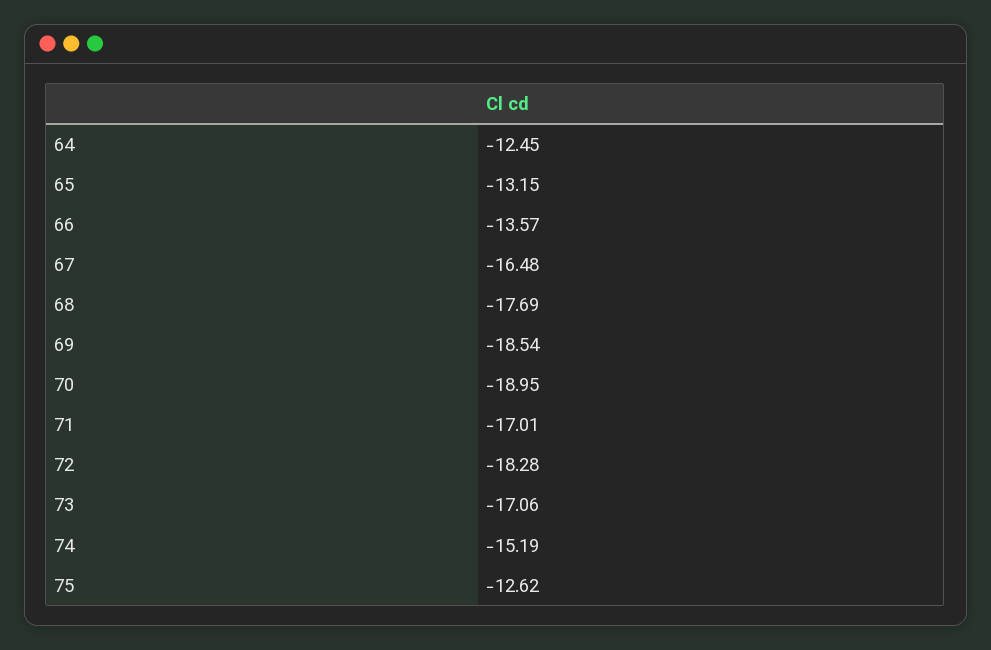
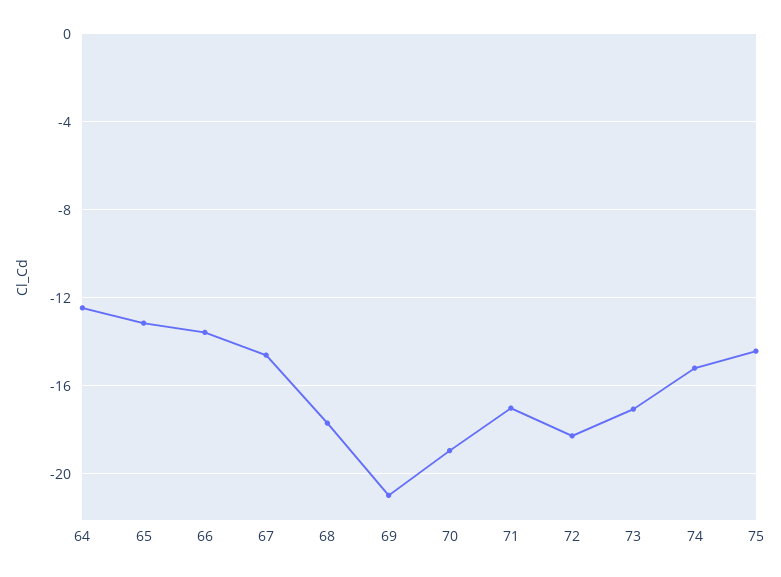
  {
    "64": -12.45,
    "65": -13.15,
    "66": -13.57,
-   "67": -16.48,
+   "67": -14.5,
    "68": -17.69,
-   "69": -18.54,
+   "69": -21,
    "70": -18.95,
    "71": -17.01,
    "72": -18.28,
    "73": -17.06,
    "74": -15.19,
-   "75": -12.62
+   "75": -14.5
  }

